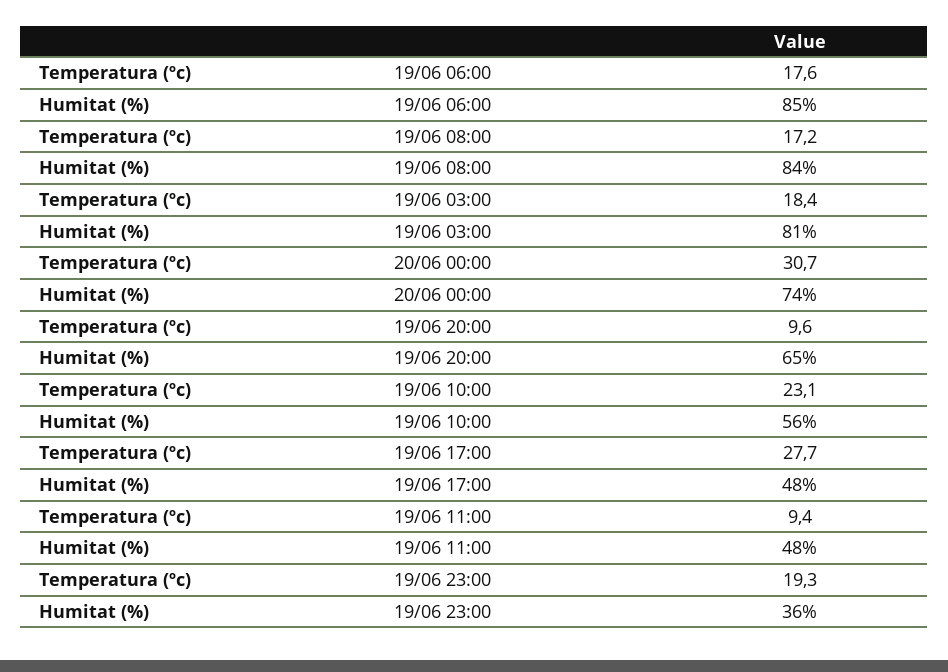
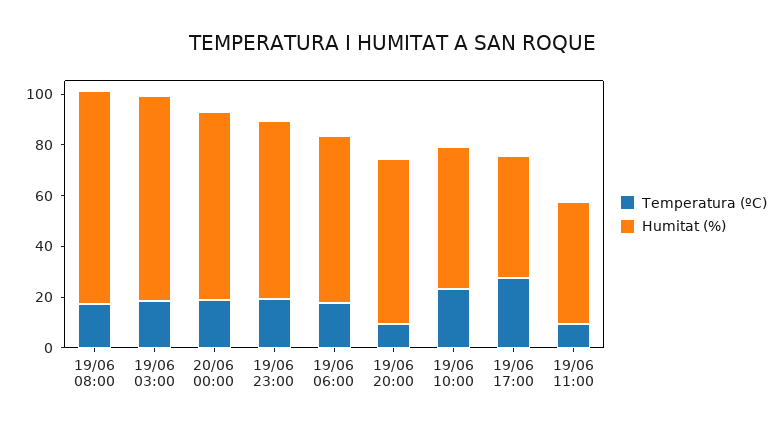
  {
    "Temperatura (ºc)": {
      "19/06 06:00": 17.6,
      "19/06 08:00": 17.2,
      "19/06 03:00": 18.4,
-     "20/06 00:00": 30.7,
+     "20/06 00:00": 20,
      "19/06 20:00": 9.6,
      "19/06 10:00": 23.1,
      "19/06 17:00": 27.7,
      "19/06 11:00": 9.4,
      "19/06 23:00": 19.3
    },
    "Humitat (%)": {
-     "19/06 06:00": 85,
+     "19/06 06:00": 65,
      "19/06 08:00": 84,
      "19/06 03:00": 81,
      "20/06 00:00": 74,
      "19/06 20:00": 65,
      "19/06 10:00": 56,
      "19/06 17:00": 48,
      "19/06 11:00": 48,
-     "19/06 23:00": 36
+     "19/06 23:00": 70
    }
  }

